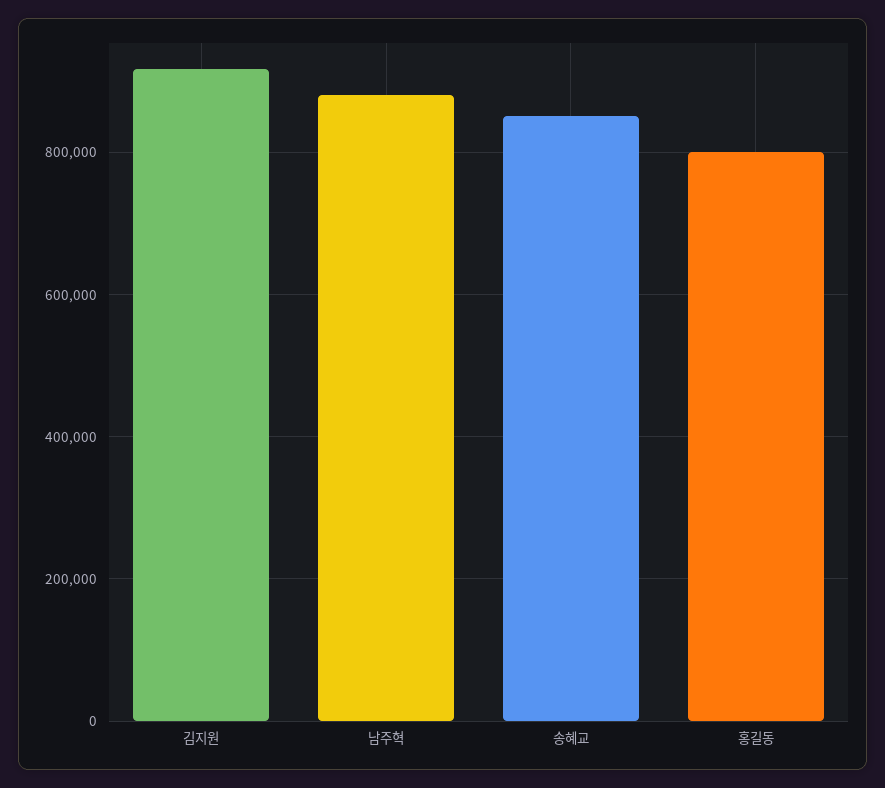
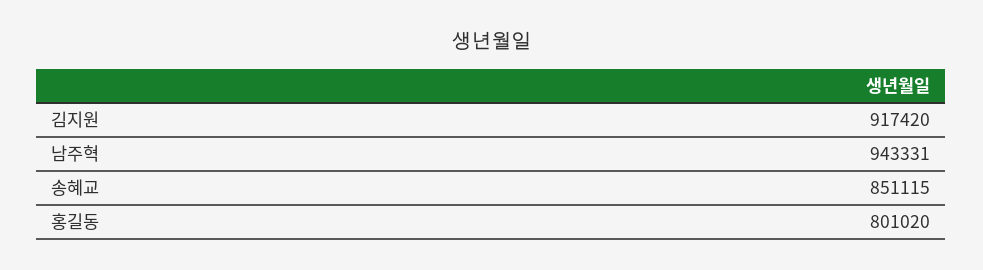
  {
    "김지원": 917420,
-   "남주혁": 880000,
+   "남주혁": 943331,
    "송혜교": 851115,
    "홍길동": 801020
  }

